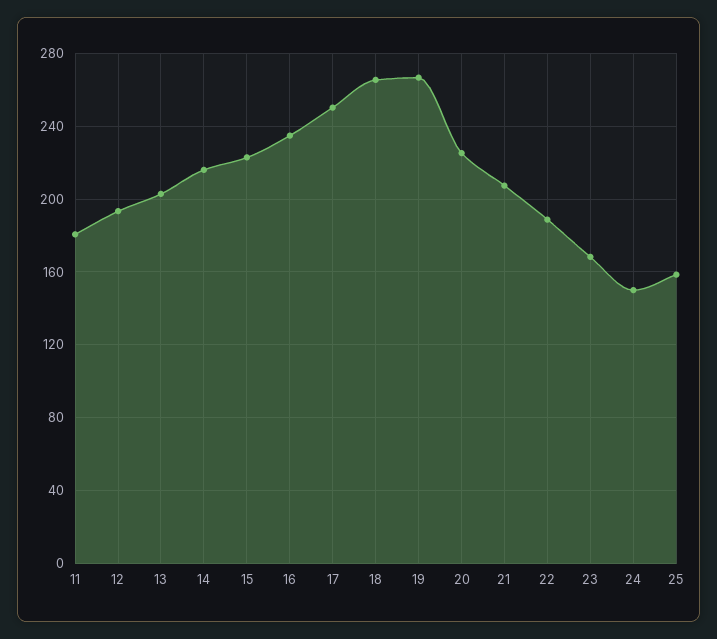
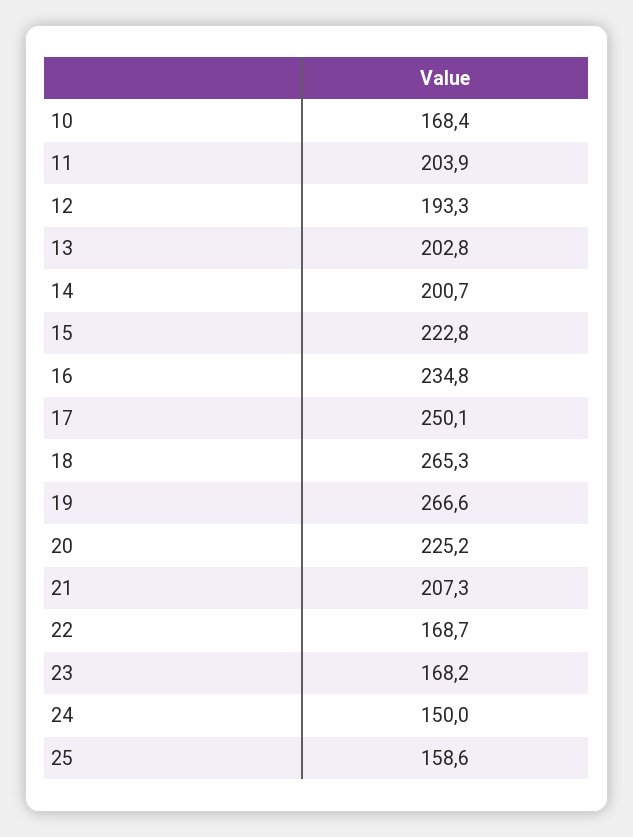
  {
-   "11": 180,
+   "11": 203.9,
    "12": 193.3,
    "13": 202.8,
-   "14": 215,
+   "14": 200.7,
    "15": 222.8,
    "16": 234.8,
    "17": 250.1,
    "18": 265.3,
    "19": 266.6,
    "20": 225.2,
    "21": 207.3,
-   "22": 190,
+   "22": 168.7,
    "23": 168.2,
    "24": 150,
-   "25": 158.6
+   "25": 158.6,
+   "10": 168.4
  }

